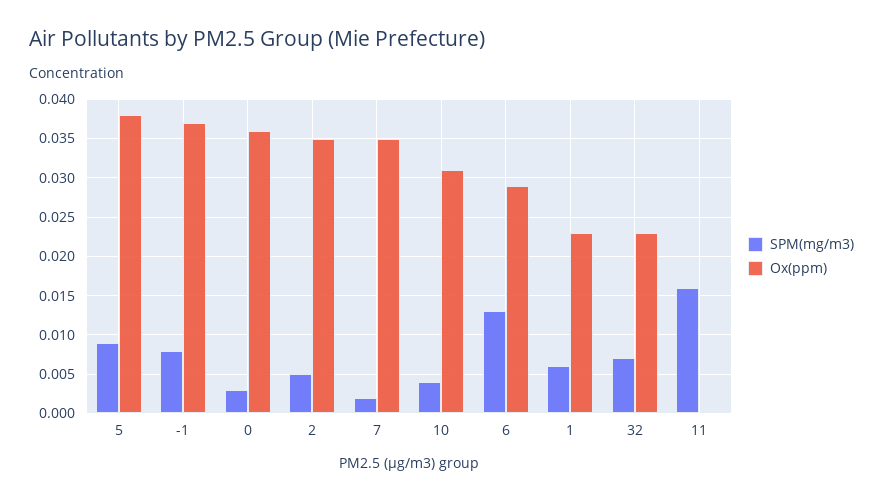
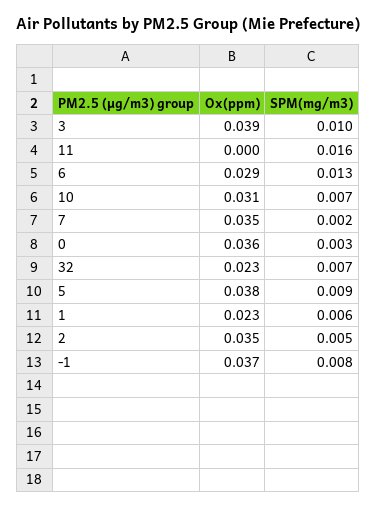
  {
    "SPM(mg/m3)": {
      "5": 0.009,
      "-1": 0.008,
      "0": 0.003,
      "2": 0.005,
      "7": 0.002,
-     "10": 0.004,
+     "10": 0.007,
      "6": 0.013,
      "1": 0.006,
      "32": 0.007,
-     "11": 0.016
+     "11": 0.016,
+     "3": 0.01
    },
    "Ox(ppm)": {
      "5": 0.038,
      "-1": 0.037,
      "0": 0.036,
      "2": 0.035,
      "7": 0.035,
      "10": 0.031,
      "6": 0.029,
      "1": 0.023,
      "32": 0.023,
-     "11": 0
+     "11": 0,
+     "3": 0.039
    }
  }

